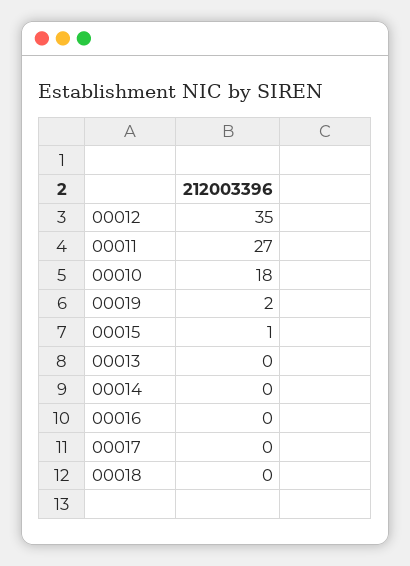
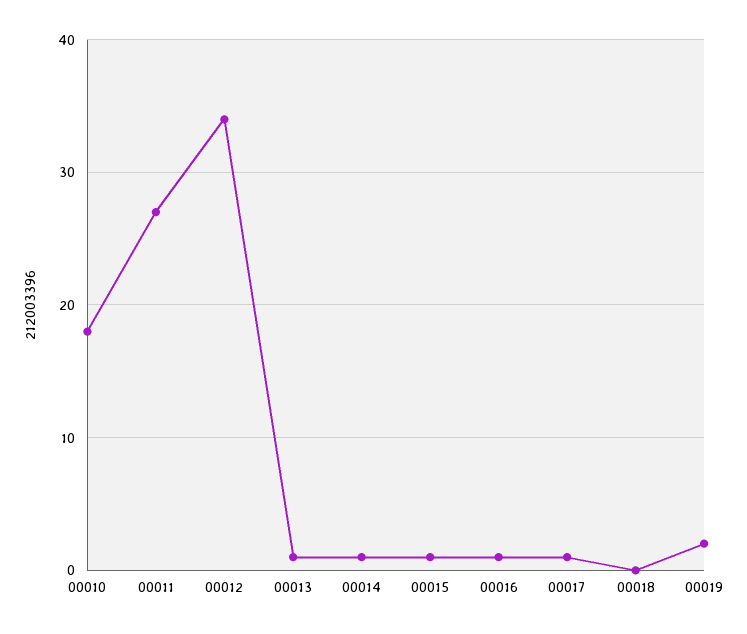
  {
-   "00012": 35,
+   "00012": 34,
    "00011": 27,
    "00010": 18,
    "00019": 2,
    "00015": 1,
-   "00013": 0,
+   "00013": 1,
-   "00014": 0,
+   "00014": 1,
-   "00016": 0,
+   "00016": 1,
-   "00017": 0,
+   "00017": 1,
    "00018": 0
  }

